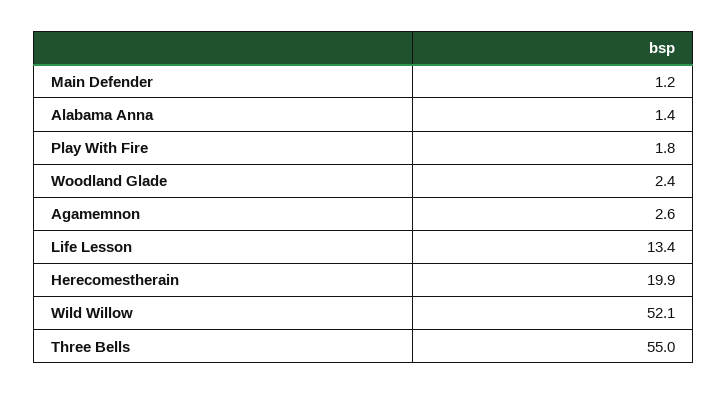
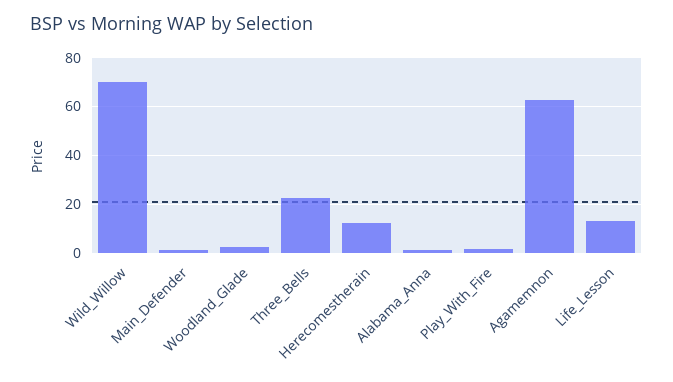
  {
    "Main Defender": 1.2,
    "Alabama Anna": 1.4,
    "Play With Fire": 1.8,
    "Woodland Glade": 2.4,
-   "Agamemnon": 2.6,
+   "Agamemnon": 62.5,
    "Life Lesson": 13.4,
-   "Herecomestherain": 19.9,
+   "Herecomestherain": 12.5,
-   "Wild Willow": 52.1,
+   "Wild Willow": 70,
-   "Three Bells": 55
+   "Three Bells": 22.5
  }

